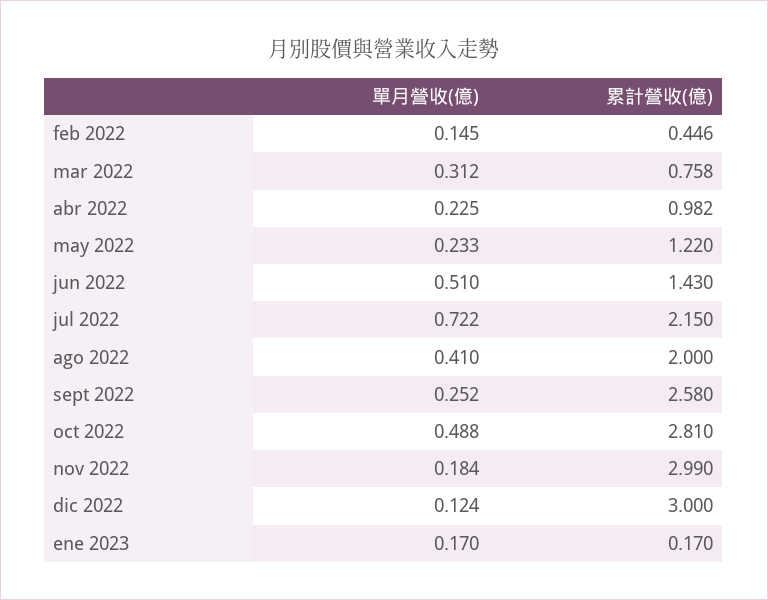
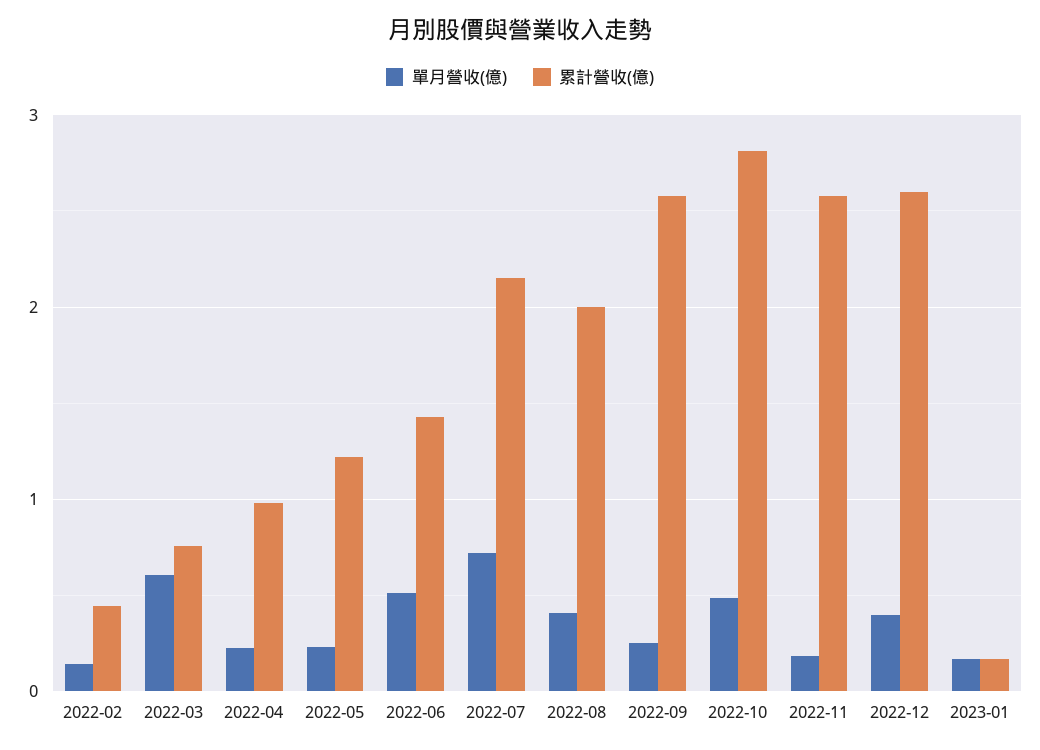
  {
    "單月營收(億)": {
      "feb 2022": 0.145,
-     "mar 2022": 0.312,
+     "mar 2022": 0.6,
      "abr 2022": 0.225,
      "may 2022": 0.233,
      "jun 2022": 0.51,
      "jul 2022": 0.722,
      "ago 2022": 0.41,
      "sept 2022": 0.252,
      "oct 2022": 0.488,
      "nov 2022": 0.184,
-     "dic 2022": 0.124,
+     "dic 2022": 0.4,
      "ene 2023": 0.17
    },
    "累計營收(億)": {
      "feb 2022": 0.446,
      "mar 2022": 0.758,
      "abr 2022": 0.982,
      "may 2022": 1.22,
      "jun 2022": 1.43,
      "jul 2022": 2.15,
      "ago 2022": 2,
      "sept 2022": 2.58,
      "oct 2022": 2.81,
-     "nov 2022": 2.99,
+     "nov 2022": 2.6,
-     "dic 2022": 3,
+     "dic 2022": 2.6,
      "ene 2023": 0.17
    }
  }

